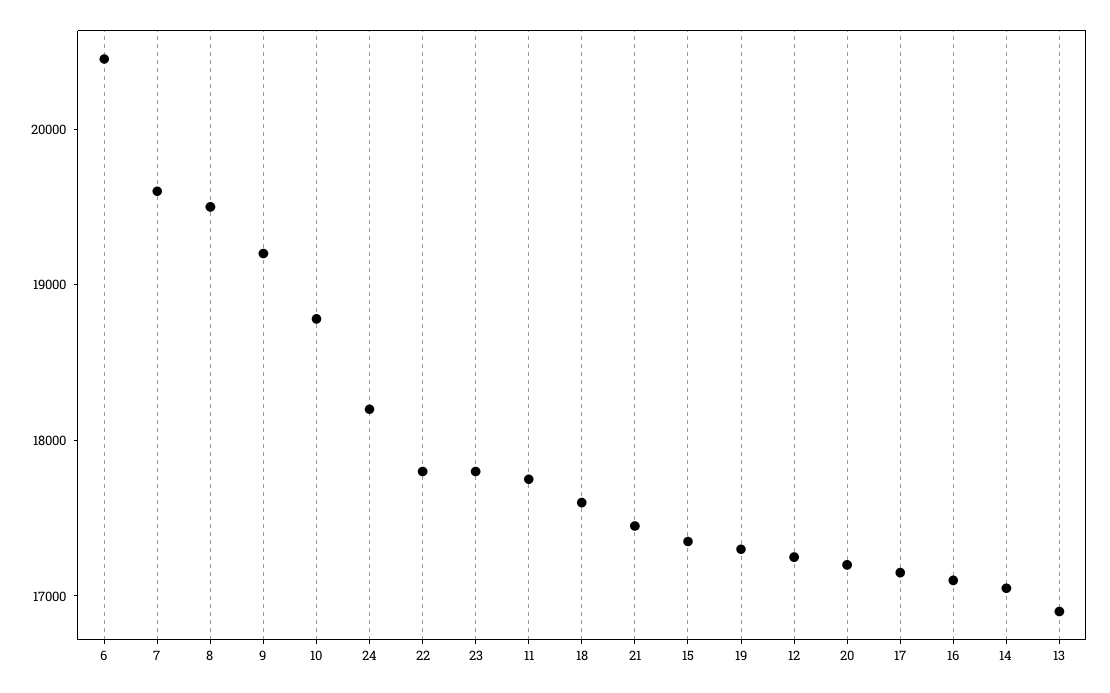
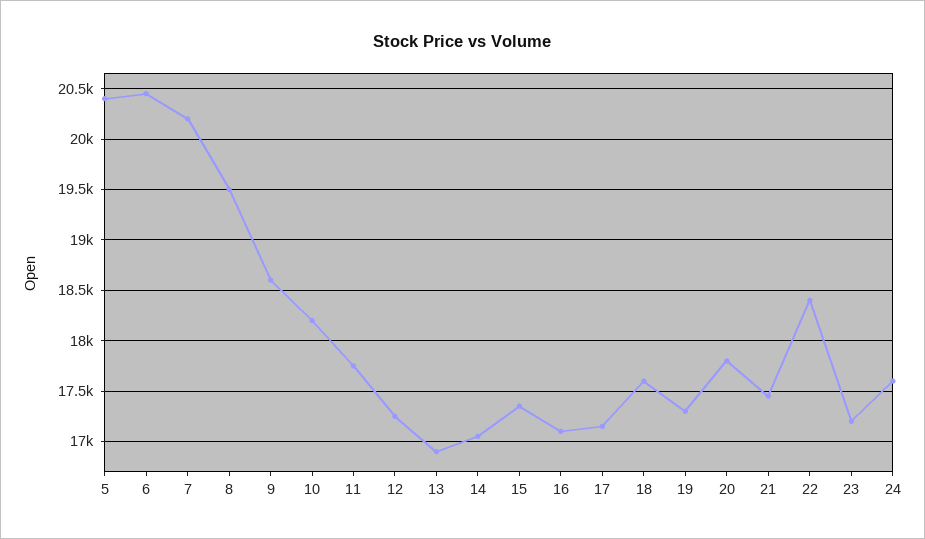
  {
    "6": 20500,
-   "7": 19600,
+   "7": 20200,
    "8": 19500,
-   "9": 19200,
+   "9": 18600,
-   "10": 18800,
+   "10": 18200,
-   "24": 18200,
+   "24": 17600,
-   "22": 17800,
+   "22": 18400,
-   "23": 17800,
+   "23": 17200,
    "11": 17800,
    "18": 17600,
    "21": 17500,
    "15": 17400,
    "19": 17300,
    "12": 17300,
-   "20": 17200,
+   "20": 17800,
    "17": 17200,
    "16": 17100,
    "14": 17100,
-   "13": 16900
+   "13": 16900,
+   "5": 20400
  }

